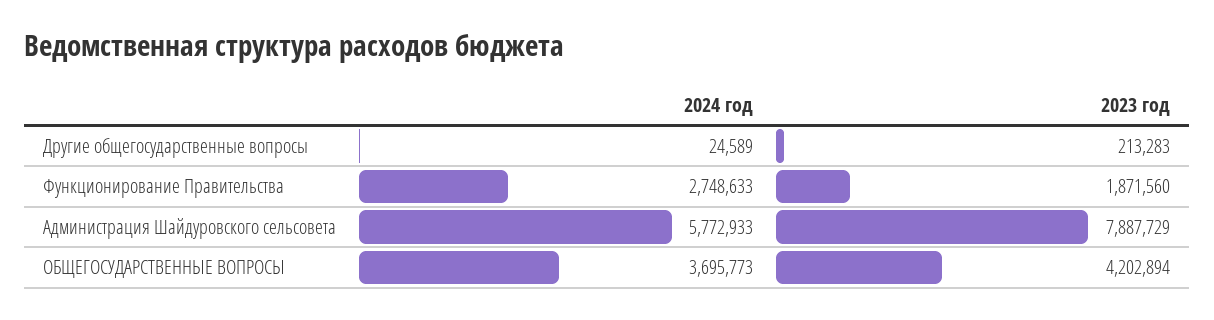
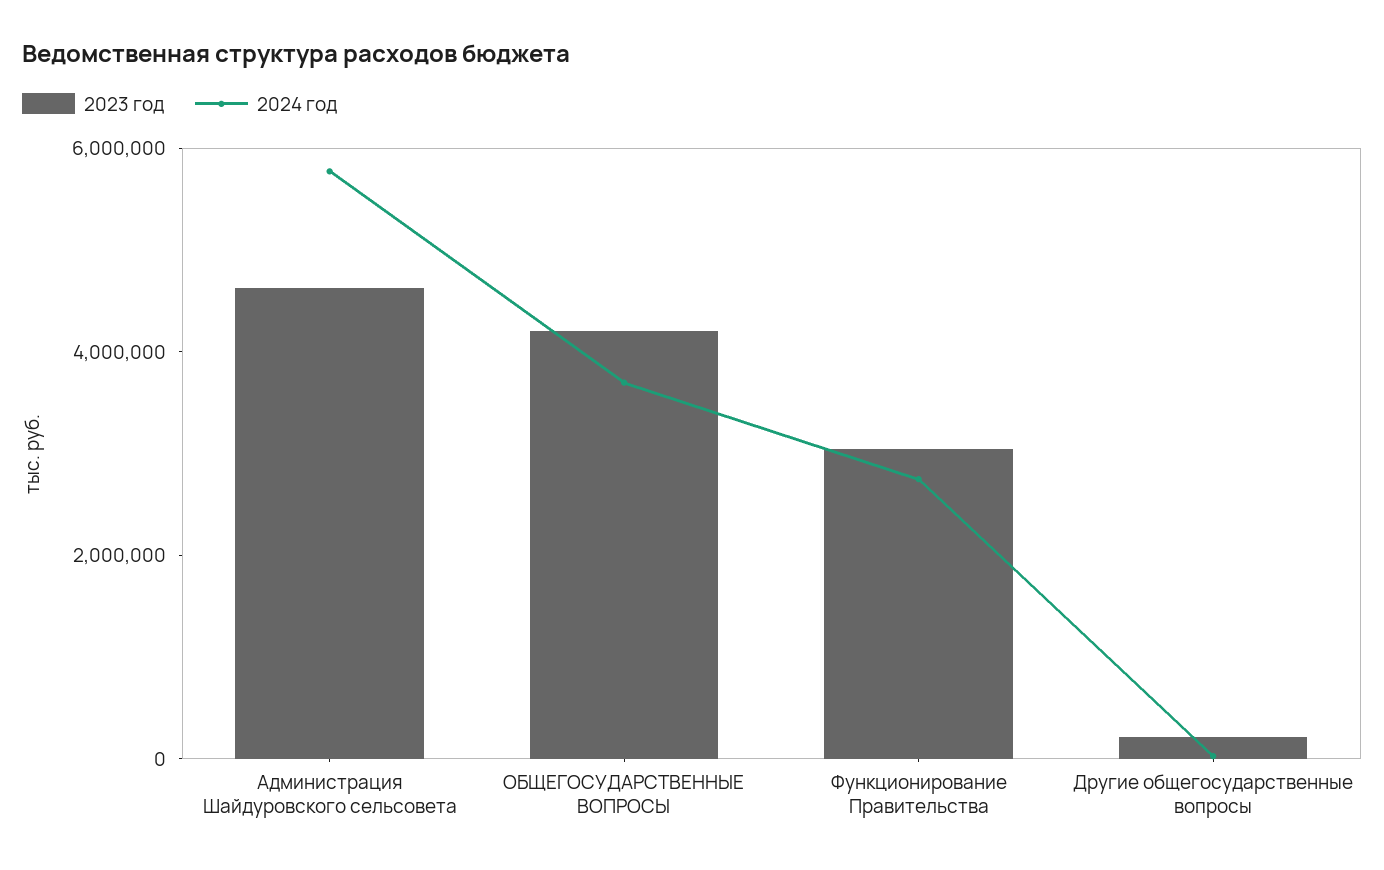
  {
    "2024 год": {
      "Другие общегосударственные вопросы": 24589,
      "Функционирование Правительства": 2748633,
      "Администрация Шайдуровского сельсовета": 5772933,
      "ОБЩЕГОСУДАРСТВЕННЫЕ ВОПРОСЫ": 3695773
    },
    "2023 год": {
      "Другие общегосударственные вопросы": 213283,
-     "Функционирование Правительства": 1871560,
+     "Функционирование Правительства": 3000000,
-     "Администрация Шайдуровского сельсовета": 7887729,
+     "Администрация Шайдуровского сельсовета": 4500000,
      "ОБЩЕГОСУДАРСТВЕННЫЕ ВОПРОСЫ": 4202894
    }
  }

